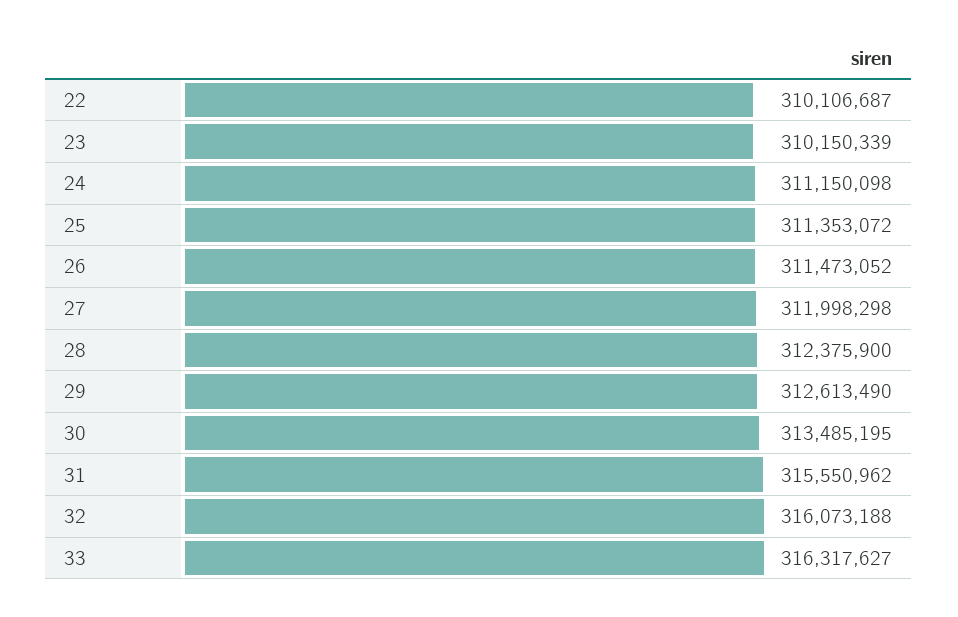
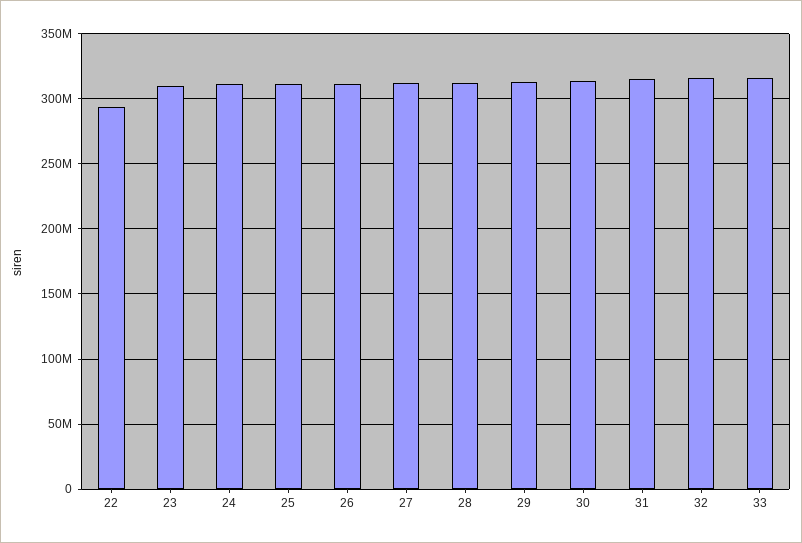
  {
-   "22": 310106687,
+   "22": 295000000,
    "23": 310150339,
    "24": 311150098,
    "25": 311353072,
    "26": 311473052,
    "27": 311998298,
    "28": 312375900,
    "29": 312613490,
    "30": 313485195,
    "31": 315550962,
    "32": 316073188,
    "33": 316317627
  }

